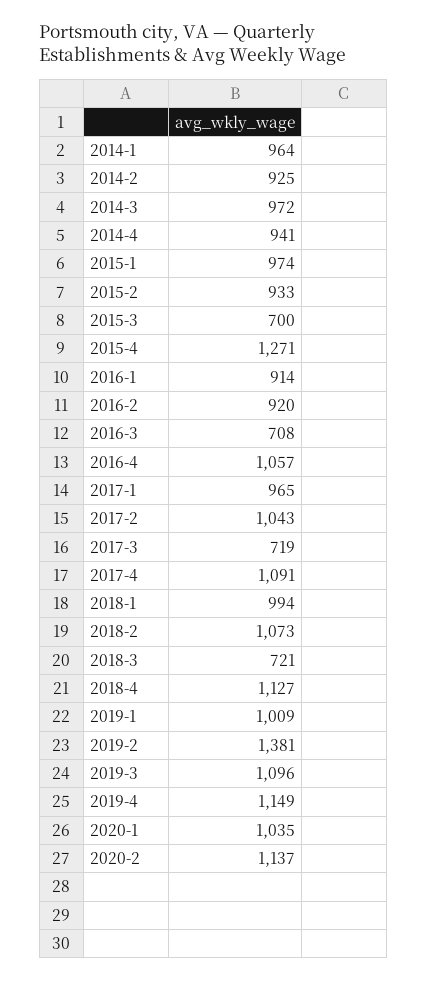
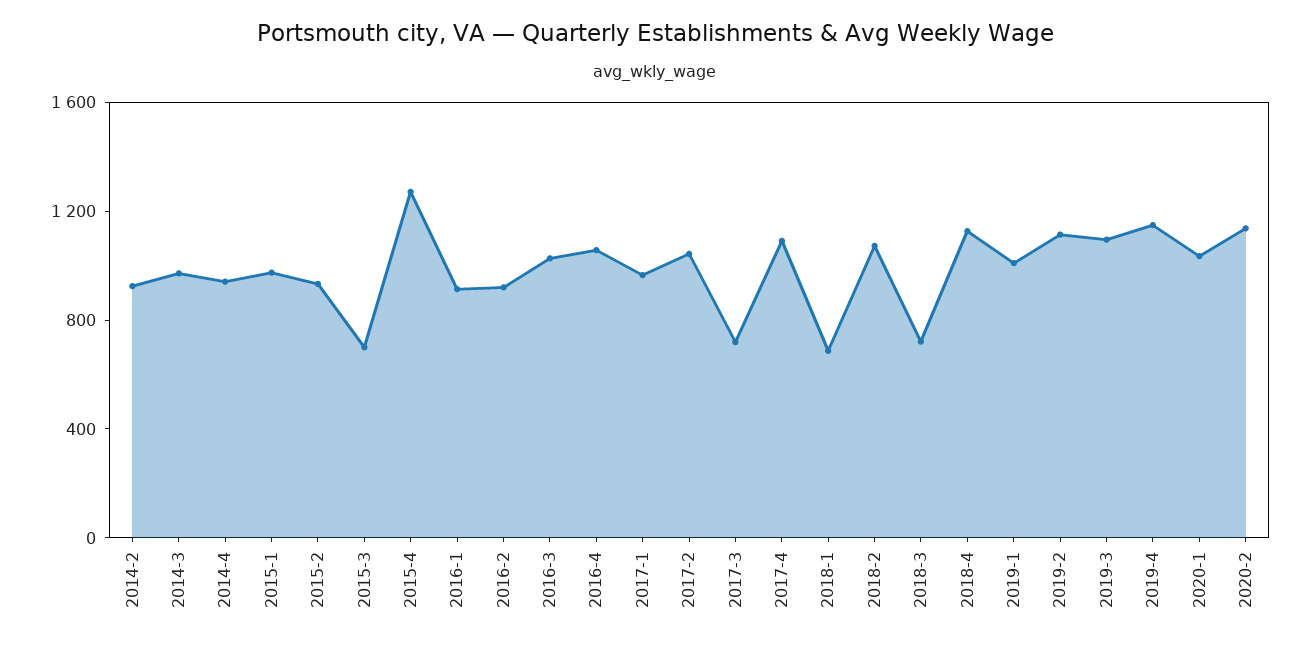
  {
-   "2014-1": 964,
    "2014-2": 925,
    "2014-3": 972,
    "2014-4": 941,
    "2015-1": 974,
    "2015-2": 933,
    "2015-3": 700,
    "2015-4": 1271,
    "2016-1": 914,
    "2016-2": 920,
-   "2016-3": 708,
+   "2016-3": 1000,
    "2016-4": 1057,
    "2017-1": 965,
    "2017-2": 1043,
    "2017-3": 719,
    "2017-4": 1091,
-   "2018-1": 994,
+   "2018-1": 700,
    "2018-2": 1073,
    "2018-3": 721,
    "2018-4": 1127,
    "2019-1": 1009,
-   "2019-2": 1381,
+   "2019-2": 1100,
    "2019-3": 1096,
    "2019-4": 1149,
    "2020-1": 1035,
    "2020-2": 1137
  }

